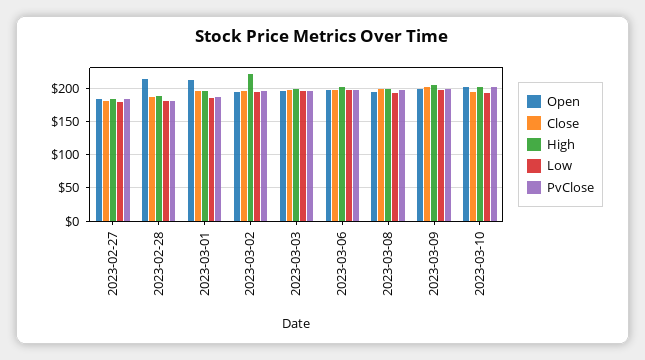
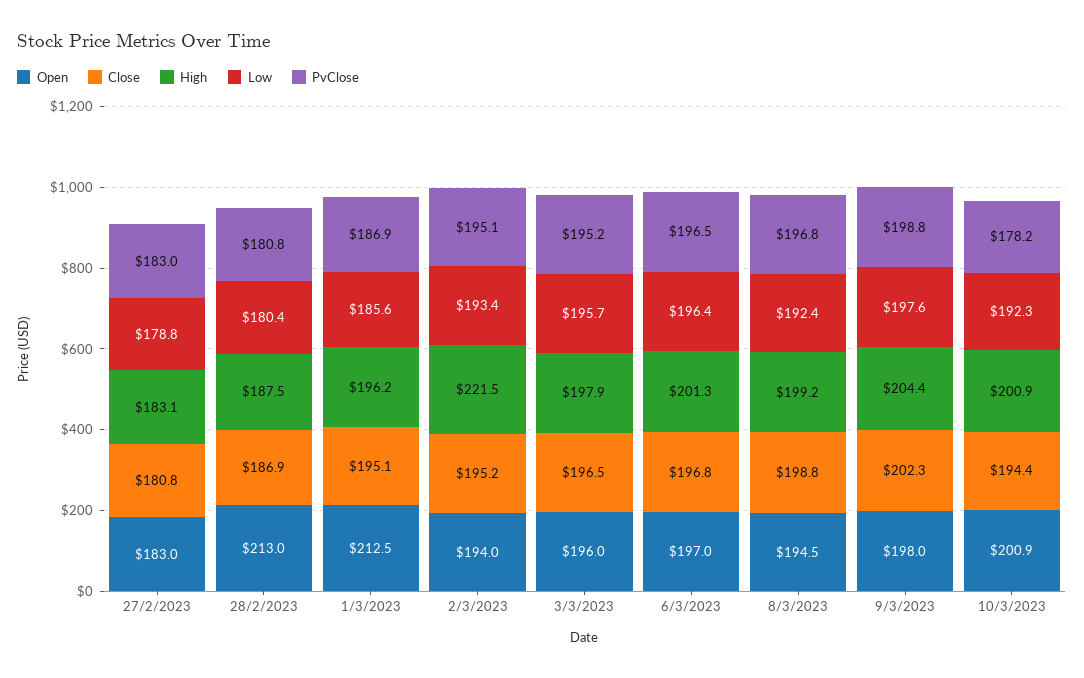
  {
    "Open": {
      "2023-02-27": 183,
      "2023-02-28": 213,
      "2023-03-01": 212.5,
      "2023-03-02": 194,
      "2023-03-03": 196,
      "2023-03-06": 197,
      "2023-03-08": 194.5,
      "2023-03-09": 198,
      "2023-03-10": 200.9
    },
    "Close": {
      "2023-02-27": 180.8,
      "2023-02-28": 186.9,
      "2023-03-01": 195.1,
      "2023-03-02": 195.2,
      "2023-03-03": 196.5,
      "2023-03-06": 196.8,
      "2023-03-08": 198.8,
      "2023-03-09": 202.3,
      "2023-03-10": 194.4
    },
    "High": {
      "2023-02-27": 183.1,
      "2023-02-28": 187.5,
      "2023-03-01": 196.2,
      "2023-03-02": 221.5,
      "2023-03-03": 197.9,
      "2023-03-06": 201.3,
      "2023-03-08": 199.2,
      "2023-03-09": 204.4,
      "2023-03-10": 200.9
    },
    "Low": {
      "2023-02-27": 178.8,
      "2023-02-28": 180.4,
      "2023-03-01": 185.6,
      "2023-03-02": 193.4,
      "2023-03-03": 195.7,
      "2023-03-06": 196.4,
      "2023-03-08": 192.4,
      "2023-03-09": 197.6,
      "2023-03-10": 192.3
    },
    "PvClose": {
      "2023-02-27": 183,
      "2023-02-28": 180.8,
      "2023-03-01": 186.9,
      "2023-03-02": 195.1,
      "2023-03-03": 195.2,
      "2023-03-06": 196.5,
      "2023-03-08": 196.8,
      "2023-03-09": 198.8,
-     "2023-03-10": 200
+     "2023-03-10": 178.2
    }
  }

